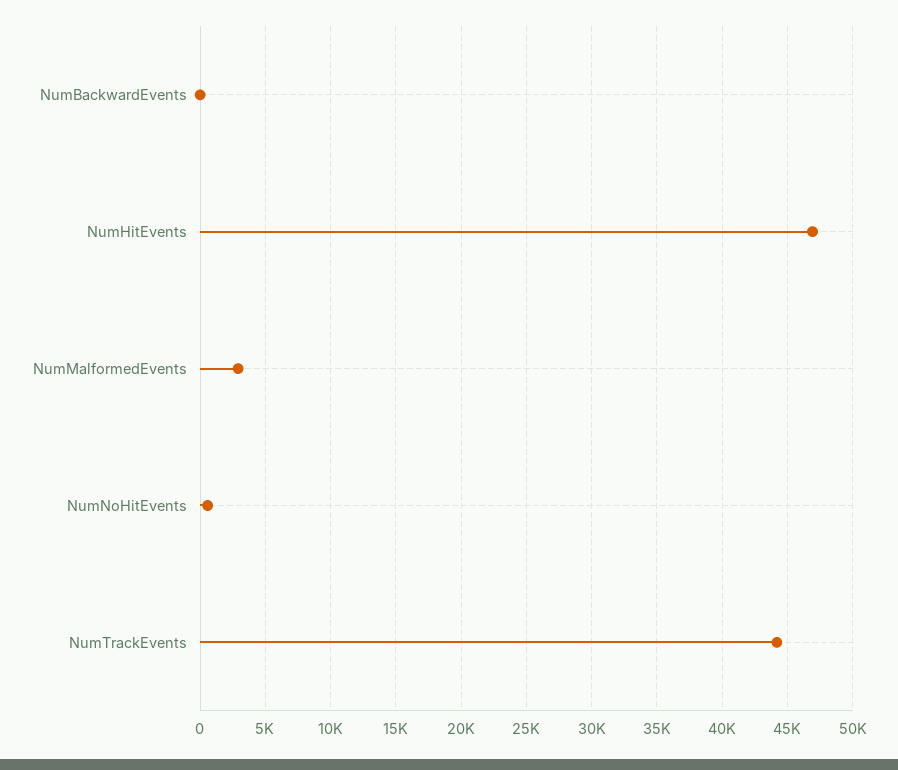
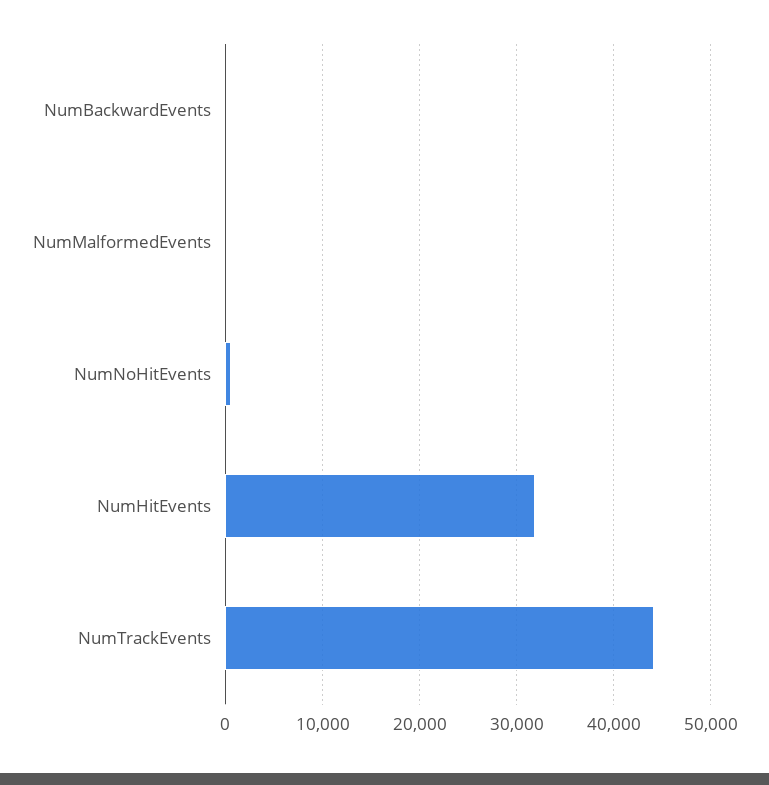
  {
    "NumBackwardEvents": 0,
-   "NumHitEvents": 47000,
+   "NumHitEvents": 32000,
-   "NumMalformedEvents": 3000,
+   "NumMalformedEvents": 0,
    "NumNoHitEvents": 500,
    "NumTrackEvents": 44000
  }

